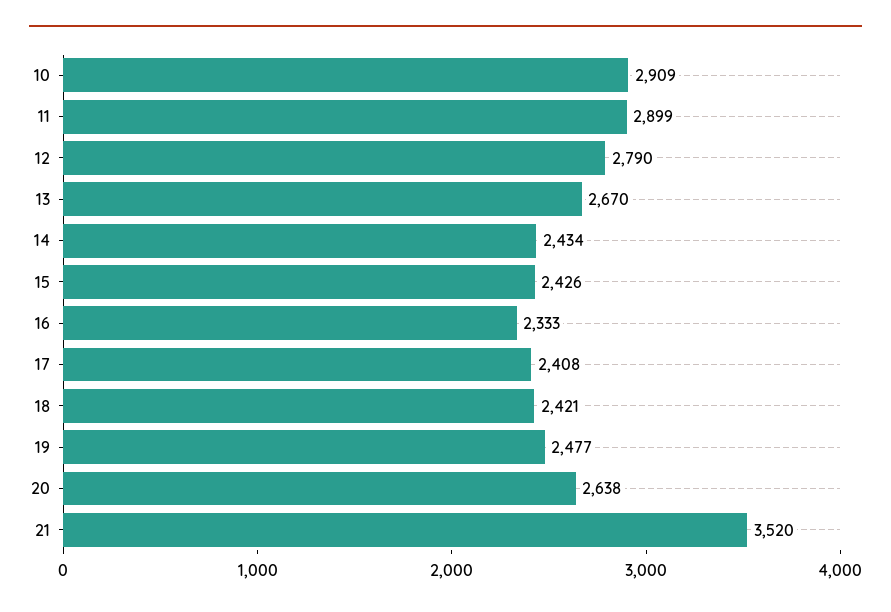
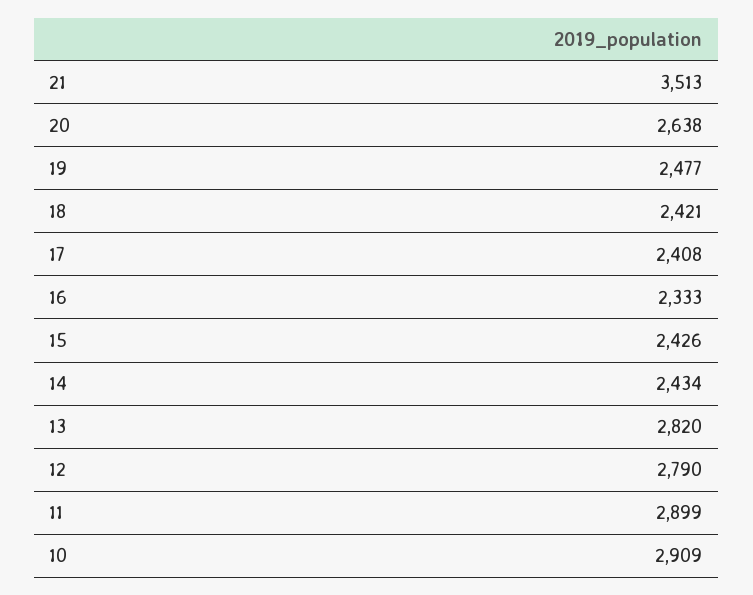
  {
    "10": 2909,
    "11": 2899,
    "12": 2790,
-   "13": 2670,
+   "13": 2820,
    "14": 2434,
    "15": 2426,
    "16": 2333,
    "17": 2408,
    "18": 2421,
    "19": 2477,
    "20": 2638,
-   "21": 3520
+   "21": 3513
  }

